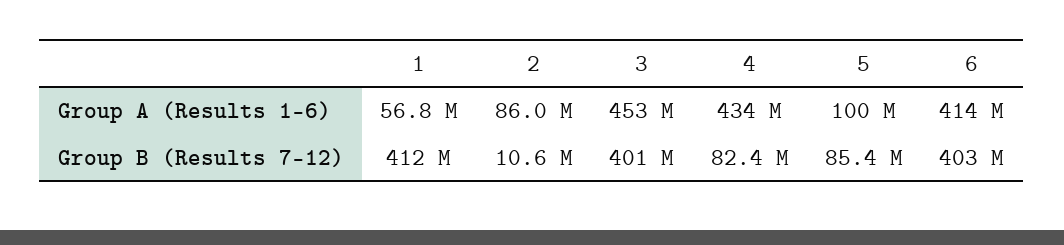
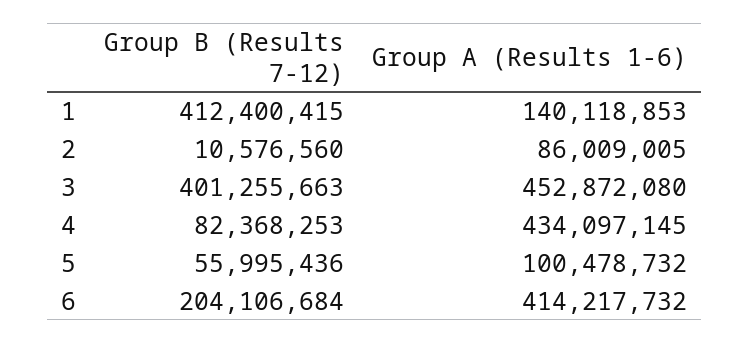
  {
    "1": {
-     "Group A (Results 1-6)": 56800000,
+     "Group A (Results 1-6)": 140118853,
      "Group B (Results 7-12)": 412400415
    },
    "2": {
      "Group A (Results 1-6)": 86009005,
      "Group B (Results 7-12)": 10576560
    },
    "3": {
      "Group A (Results 1-6)": 452872080,
      "Group B (Results 7-12)": 401255663
    },
    "4": {
      "Group A (Results 1-6)": 434097145,
      "Group B (Results 7-12)": 82368253
    },
    "5": {
      "Group A (Results 1-6)": 100478732,
-     "Group B (Results 7-12)": 85400000
+     "Group B (Results 7-12)": 55995436
    },
    "6": {
      "Group A (Results 1-6)": 414217732,
-     "Group B (Results 7-12)": 403000000
+     "Group B (Results 7-12)": 204106684
    }
  }

